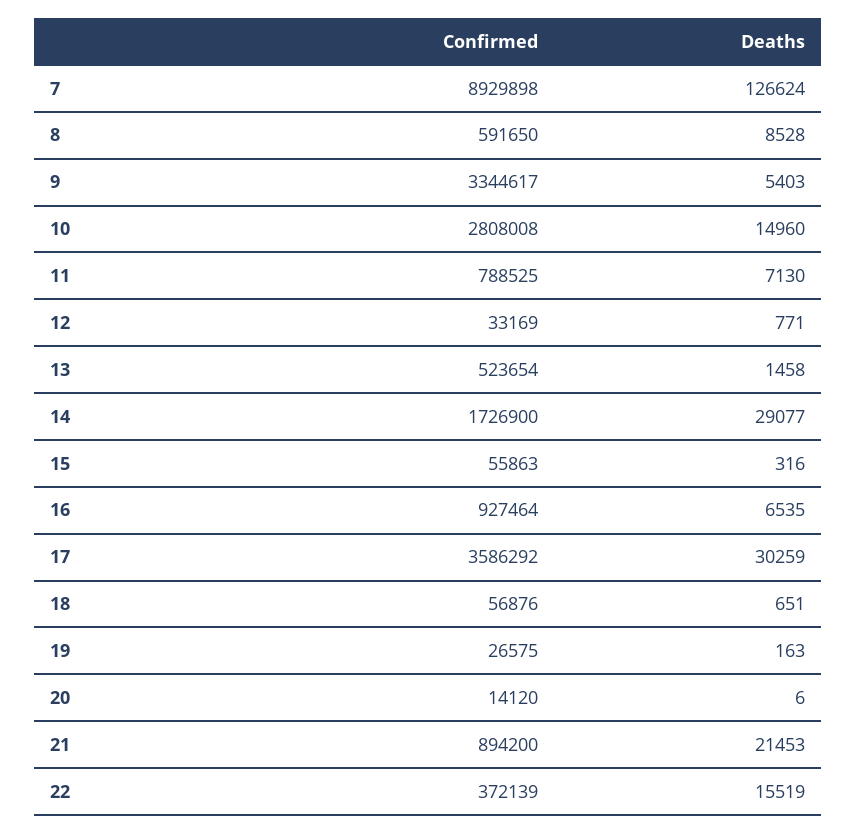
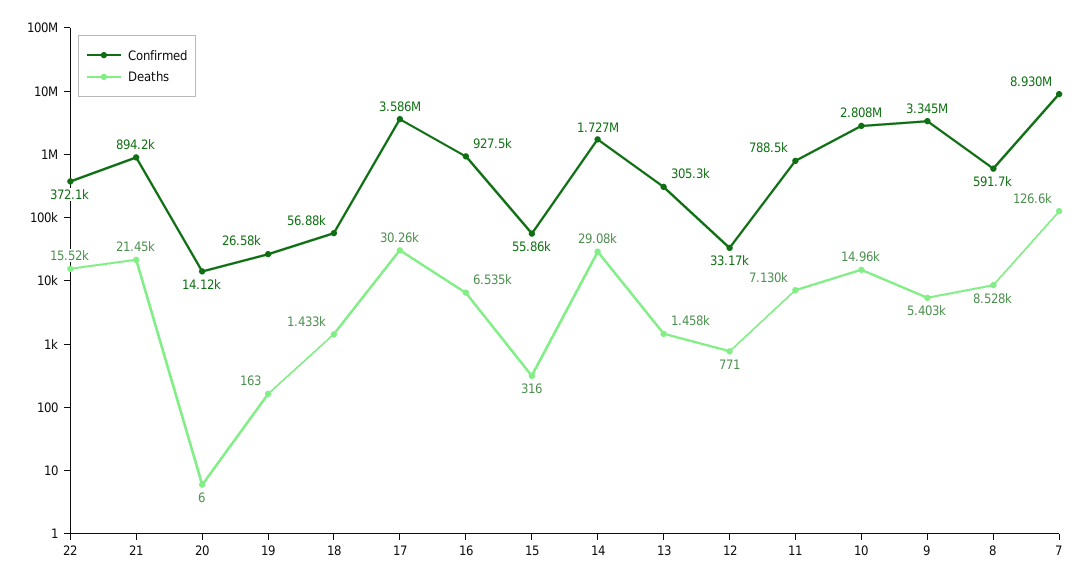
  {
    "Confirmed": {
      "7": 8929898,
      "8": 591650,
      "9": 3344617,
      "10": 2808008,
      "11": 788525,
      "12": 33169,
-     "13": 523654,
+     "13": 305300,
      "14": 1726900,
      "15": 55863,
      "16": 927464,
      "17": 3586292,
      "18": 56876,
      "19": 26575,
      "20": 14120,
      "21": 894200,
      "22": 372139
    },
    "Deaths": {
      "7": 126624,
      "8": 8528,
      "9": 5403,
      "10": 14960,
      "11": 7130,
      "12": 771,
      "13": 1458,
      "14": 29077,
      "15": 316,
      "16": 6535,
      "17": 30259,
-     "18": 651,
+     "18": 1433,
      "19": 163,
      "20": 6,
      "21": 21453,
      "22": 15519
    }
  }

